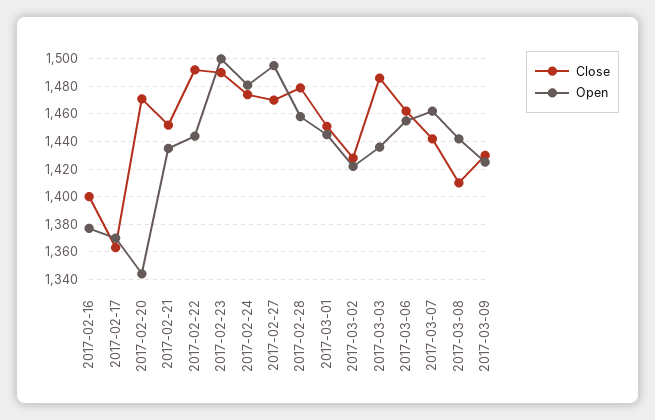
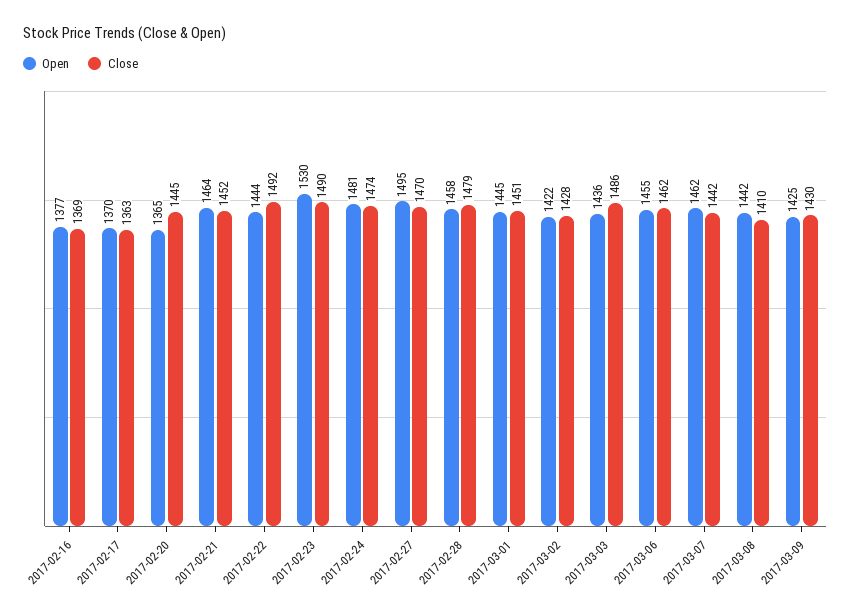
  {
    "Close": {
-     "2017-02-16": 1400,
+     "2017-02-16": 1369,
      "2017-02-17": 1363,
-     "2017-02-20": 1470,
+     "2017-02-20": 1445,
      "2017-02-21": 1452,
      "2017-02-22": 1492,
      "2017-02-23": 1490,
      "2017-02-24": 1474,
      "2017-02-27": 1470,
      "2017-02-28": 1479,
      "2017-03-01": 1451,
      "2017-03-02": 1428,
      "2017-03-03": 1486,
      "2017-03-06": 1462,
      "2017-03-07": 1442,
      "2017-03-08": 1410,
      "2017-03-09": 1430
    },
    "Open": {
      "2017-02-16": 1377,
      "2017-02-17": 1370,
-     "2017-02-20": 1345,
+     "2017-02-20": 1365,
-     "2017-02-21": 1435,
+     "2017-02-21": 1464,
      "2017-02-22": 1444,
-     "2017-02-23": 1500,
+     "2017-02-23": 1530,
      "2017-02-24": 1481,
      "2017-02-27": 1495,
      "2017-02-28": 1458,
      "2017-03-01": 1445,
      "2017-03-02": 1422,
      "2017-03-03": 1436,
      "2017-03-06": 1455,
      "2017-03-07": 1462,
      "2017-03-08": 1442,
      "2017-03-09": 1425
    }
  }

